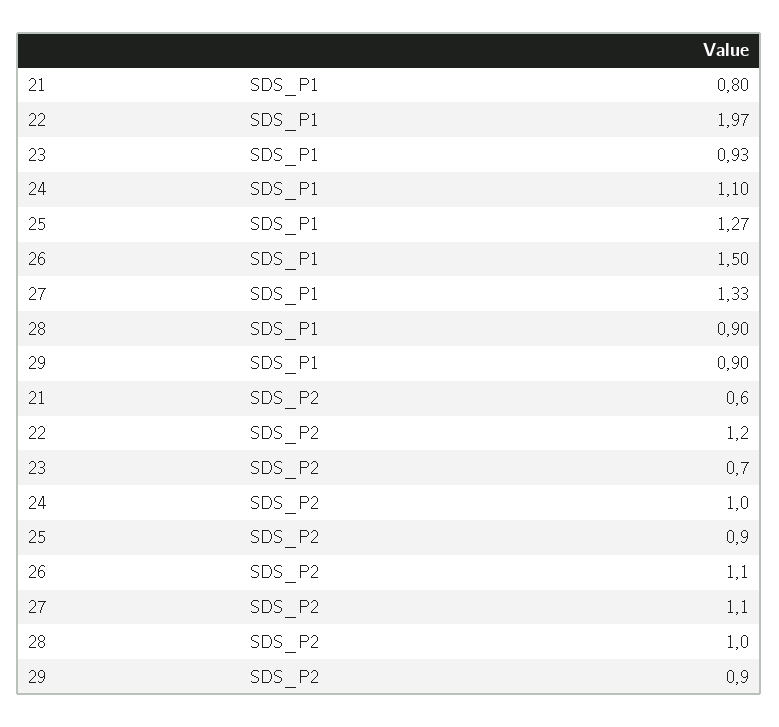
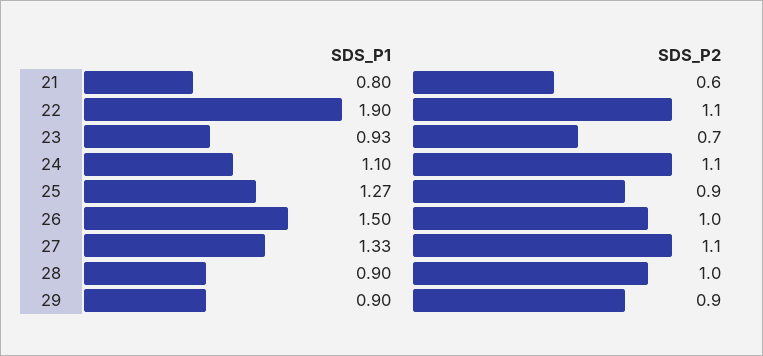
  {
    "21": {
      "SDS_P1": 0.8,
      "SDS_P2": 0.6
    },
    "22": {
-     "SDS_P1": 1.97,
+     "SDS_P1": 1.9,
-     "SDS_P2": 1.2
+     "SDS_P2": 1.1
    },
    "23": {
      "SDS_P1": 0.93,
      "SDS_P2": 0.7
    },
    "24": {
      "SDS_P1": 1.1,
-     "SDS_P2": 1
+     "SDS_P2": 1.1
    },
    "25": {
      "SDS_P1": 1.27,
      "SDS_P2": 0.9
    },
    "26": {
      "SDS_P1": 1.5,
-     "SDS_P2": 1.1
+     "SDS_P2": 1
    },
    "27": {
      "SDS_P1": 1.33,
      "SDS_P2": 1.1
    },
    "28": {
      "SDS_P1": 0.9,
      "SDS_P2": 1
    },
    "29": {
      "SDS_P1": 0.9,
      "SDS_P2": 0.9
    }
  }

